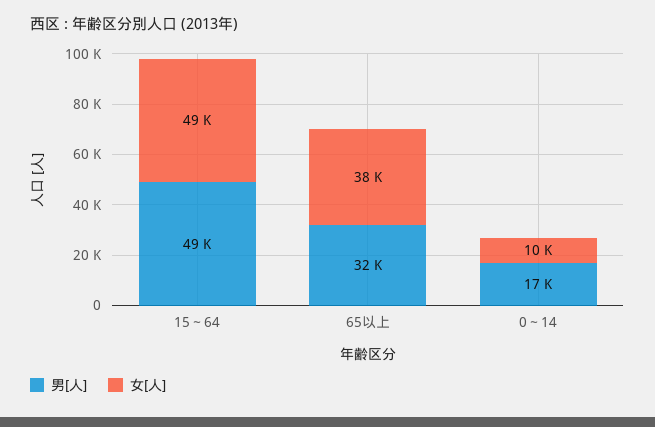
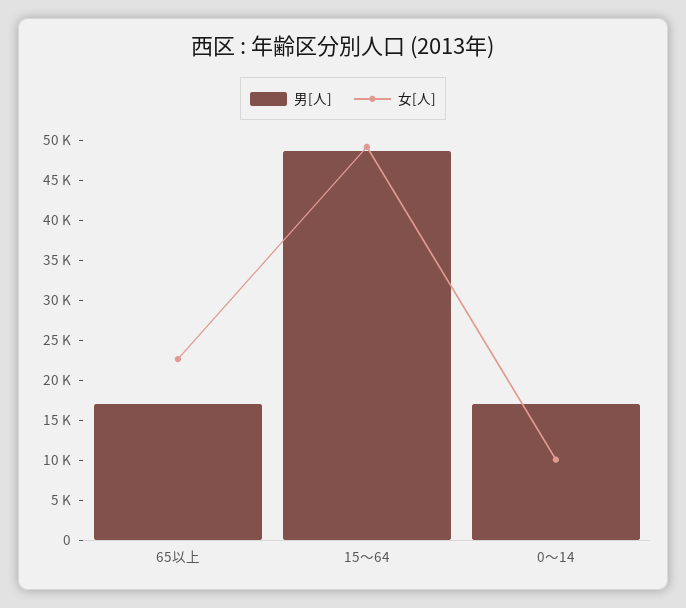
  {
    "男[人]": {
      "15～64": 49000,
-     "65以上": 32000,
+     "65以上": 17500,
      "0～14": 17000
    },
    "女[人]": {
      "15～64": 49000,
-     "65以上": 38000,
+     "65以上": 22500,
      "0～14": 10000
    }
  }

